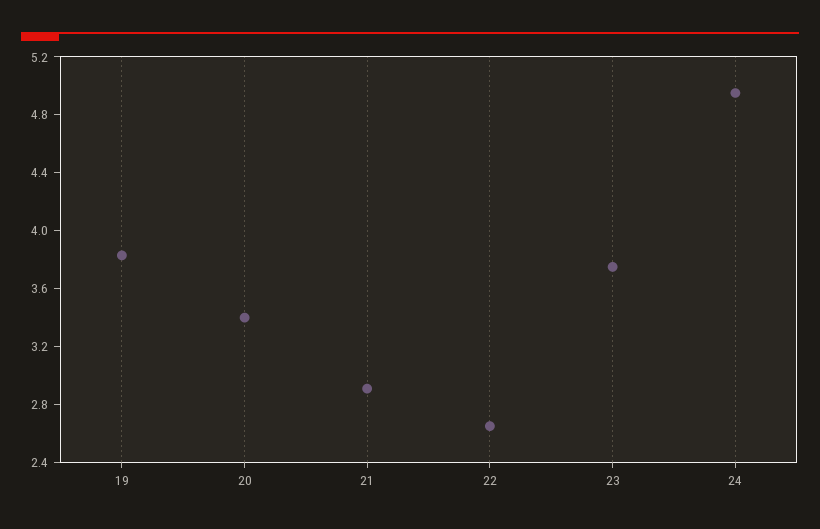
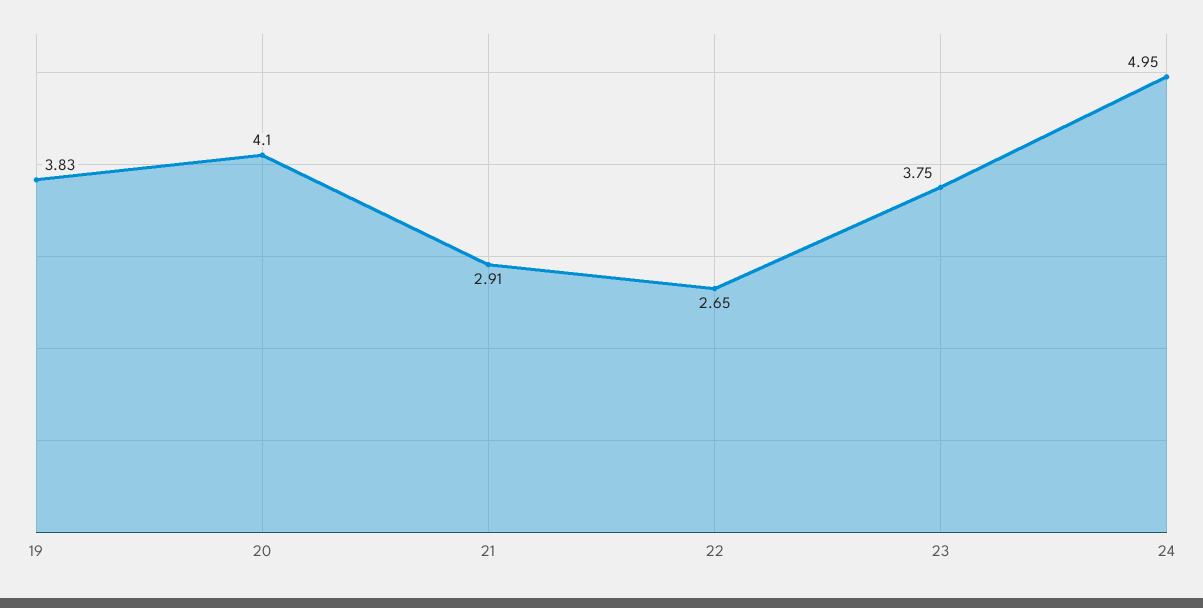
  {
    "19": 3.83,
-   "20": 3.4,
+   "20": 4.1,
    "21": 2.91,
    "22": 2.65,
    "23": 3.75,
    "24": 4.95
  }

